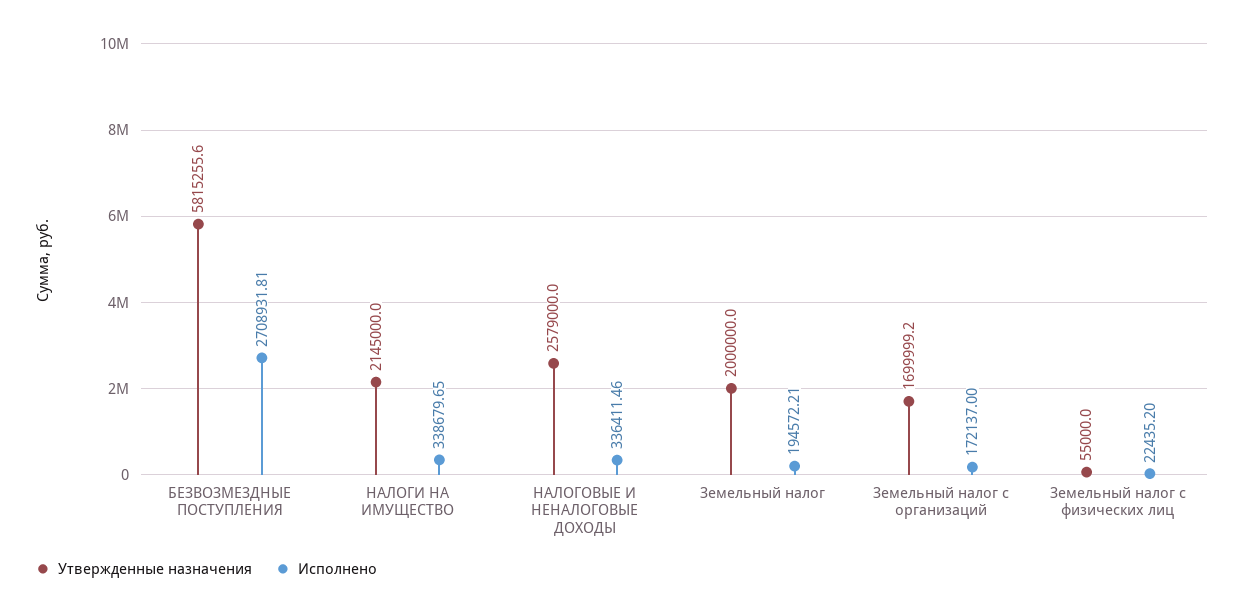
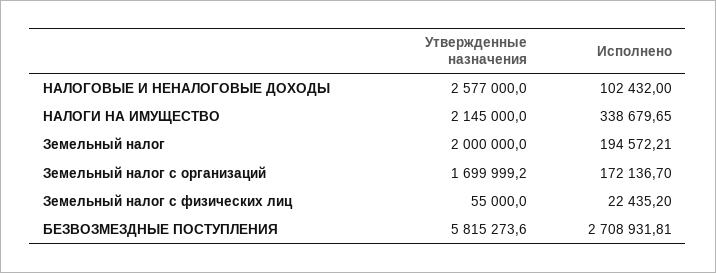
  {
    "Утвержденные назначения": {
-     "БЕЗВОЗМЕЗДНЫЕ ПОСТУПЛЕНИЯ": 5815255.6,
+     "БЕЗВОЗМЕЗДНЫЕ ПОСТУПЛЕНИЯ": 5815273.6,
      "НАЛОГИ НА ИМУЩЕСТВО": 2145000,
-     "НАЛОГОВЫЕ И НЕНАЛОГОВЫЕ ДОХОДЫ": 2579000,
+     "НАЛОГОВЫЕ И НЕНАЛОГОВЫЕ ДОХОДЫ": 2577000,
      "Земельный налог": 2000000,
      "Земельный налог с организаций": 1699999.2,
      "Земельный налог с физических лиц": 55000
    },
    "Исполнено": {
      "БЕЗВОЗМЕЗДНЫЕ ПОСТУПЛЕНИЯ": 2708931.81,
      "НАЛОГИ НА ИМУЩЕСТВО": 338679.65,
-     "НАЛОГОВЫЕ И НЕНАЛОГОВЫЕ ДОХОДЫ": 336411.46,
+     "НАЛОГОВЫЕ И НЕНАЛОГОВЫЕ ДОХОДЫ": 102432,
      "Земельный налог": 194572.21,
-     "Земельный налог с организаций": 172137,
+     "Земельный налог с организаций": 172136.7,
      "Земельный налог с физических лиц": 22435.2
    }
  }

